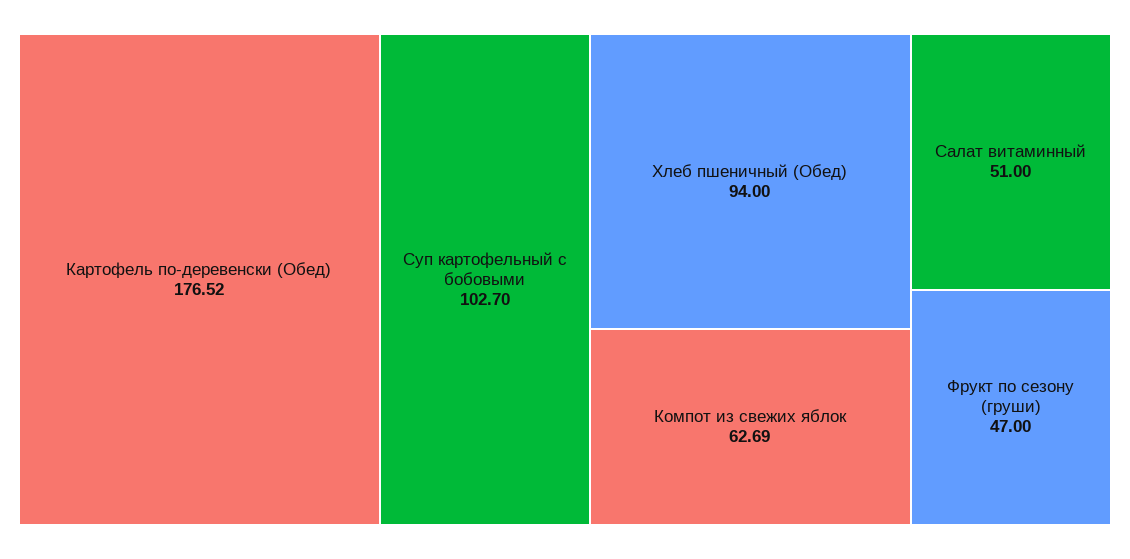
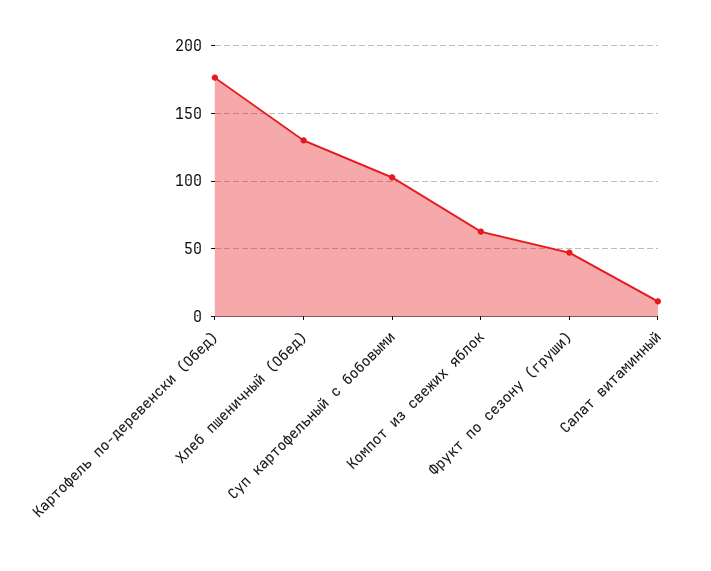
  {
    "Картофель по-деревенски (Обед)": 176.52,
    "Суп картофельный с бобовыми": 102.7,
-   "Хлеб пшеничный (Обед)": 94,
+   "Хлеб пшеничный (Обед)": 130,
    "Компот из свежих яблок": 62.69,
-   "Салат витаминный": 51,
+   "Салат витаминный": 10,
    "Фрукт по сезону (груши)": 47
  }

